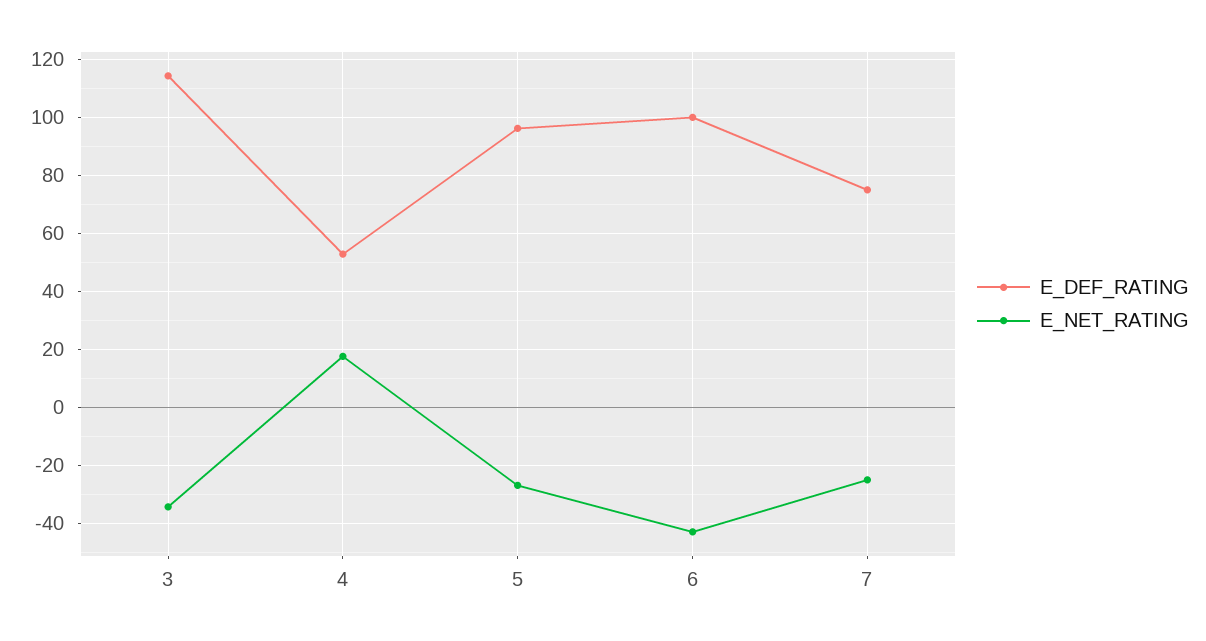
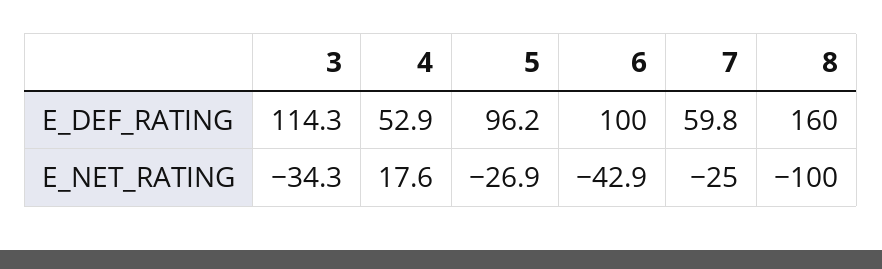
  {
    "E_DEF_RATING": {
      "3": 114.3,
      "4": 52.9,
      "5": 96.2,
      "6": 100,
-     "7": 75
+     "7": 59.8,
+     "8": 160
    },
    "E_NET_RATING": {
      "3": -34.3,
      "4": 17.6,
      "5": -26.9,
      "6": -42.9,
-     "7": -25
+     "7": -25,
+     "8": -100
    }
  }

